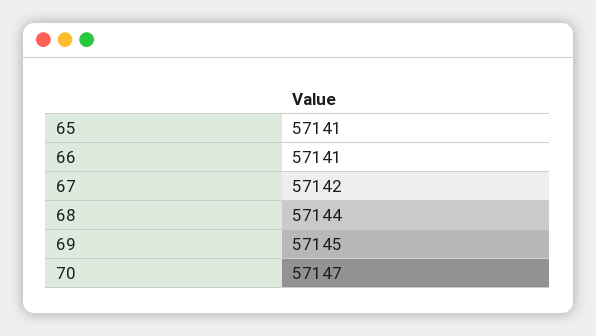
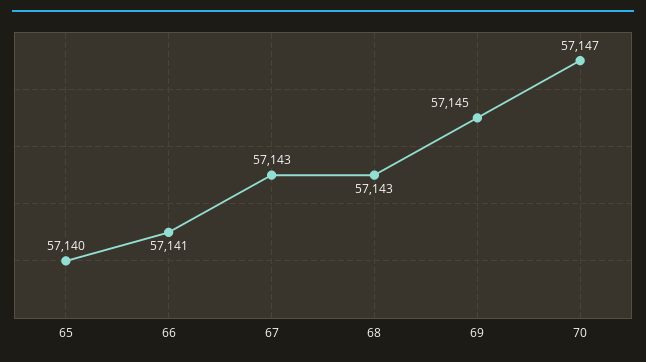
  {
-   "65": 57141,
+   "65": 57140,
    "66": 57141,
-   "67": 57142,
+   "67": 57143,
-   "68": 57144,
+   "68": 57143,
    "69": 57145,
    "70": 57147
  }

